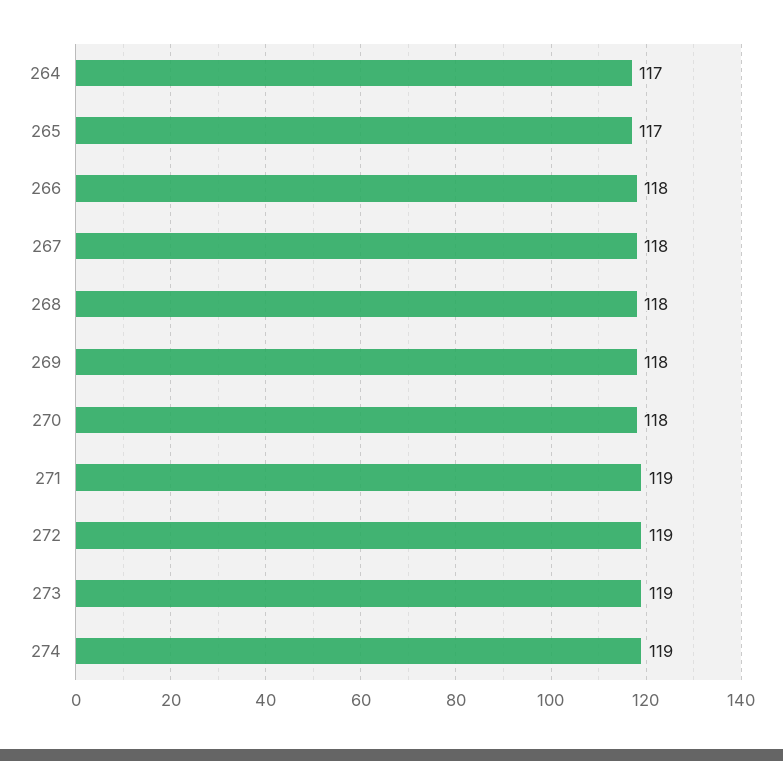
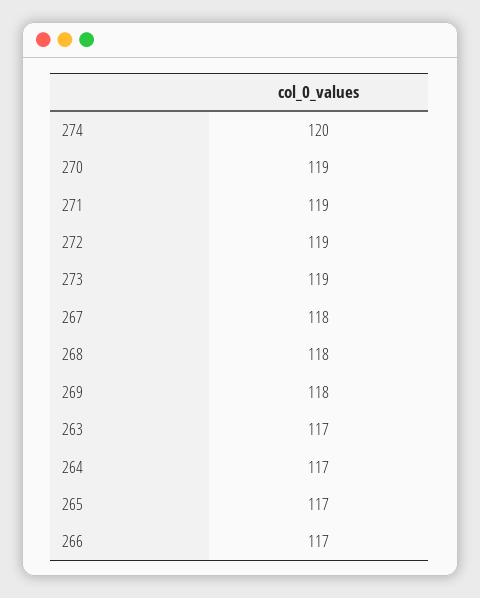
  {
    "264": 117,
    "265": 117,
-   "266": 118,
+   "266": 117,
    "267": 118,
    "268": 118,
    "269": 118,
-   "270": 118,
+   "270": 119,
    "271": 119,
    "272": 119,
    "273": 119,
-   "274": 119
+   "274": 120,
+   "263": 117
  }

